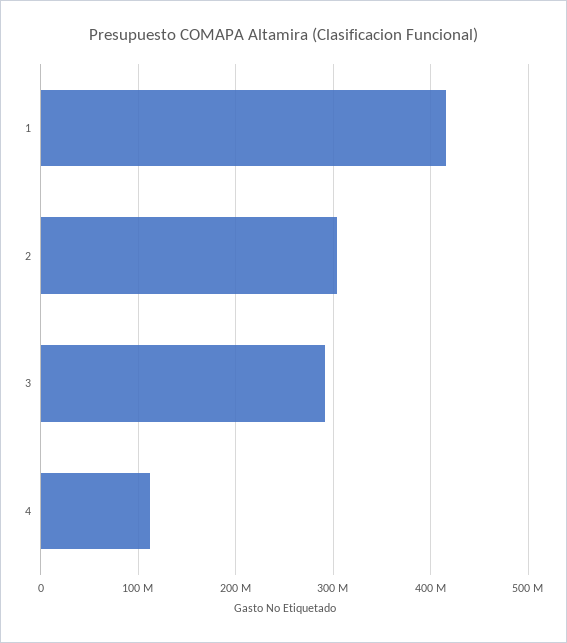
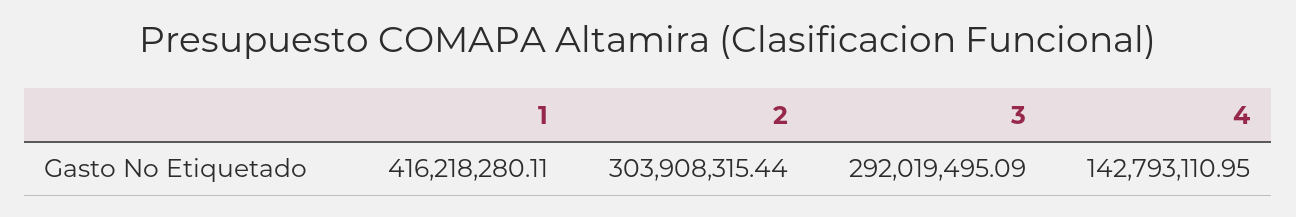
  {
    "1": 416218280.11,
    "2": 303908315.44,
    "3": 292019495.09,
-   "4": 110000000
+   "4": 142793110.95
  }

